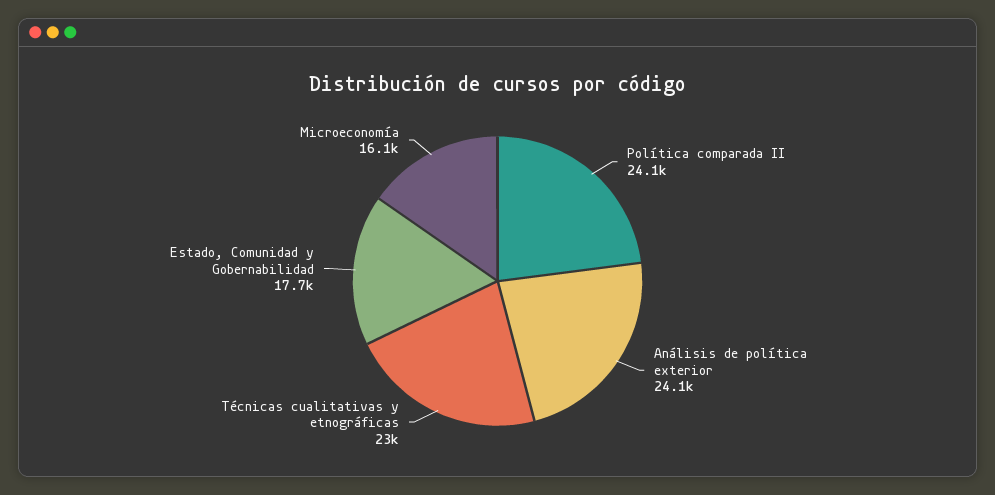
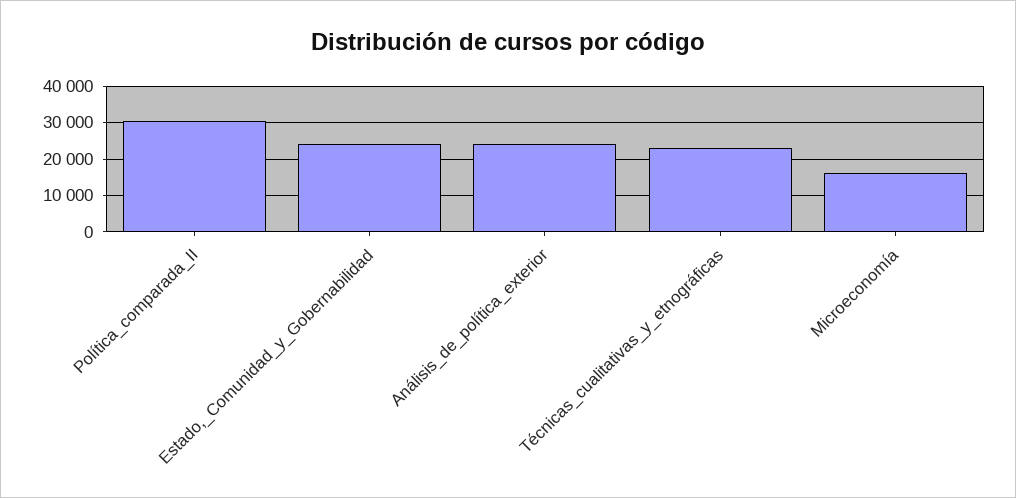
  {
-   "Política comparada II": 24100,
+   "Política comparada II": 30000,
    "Análisis de política exterior": 24100,
    "Técnicas cualitativas y etnográficas": 23000,
-   "Estado, Comunidad y Gobernabilidad": 17700,
+   "Estado, Comunidad y Gobernabilidad": 24000,
    "Microeconomía": 16100
  }

